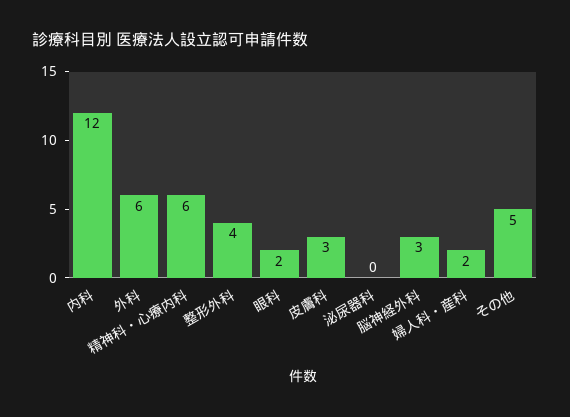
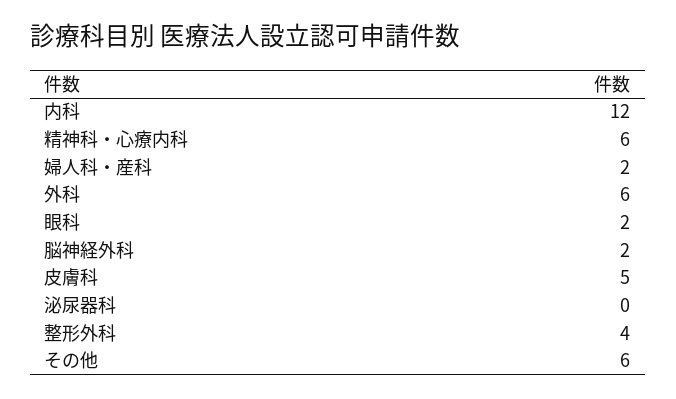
  {
    "内科": 12,
    "外科": 6,
    "精神科・心療内科": 6,
    "整形外科": 4,
    "眼科": 2,
-   "皮膚科": 3,
+   "皮膚科": 5,
    "泌尿器科": 0,
-   "脳神経外科": 3,
+   "脳神経外科": 2,
    "婦人科・産科": 2,
-   "その他": 5
+   "その他": 6
  }

